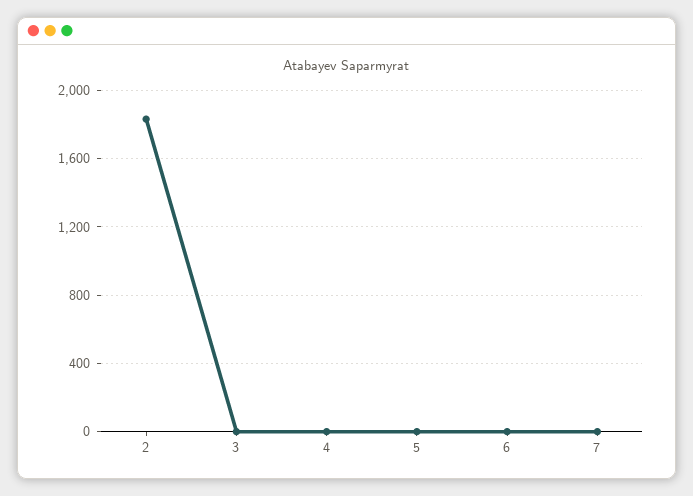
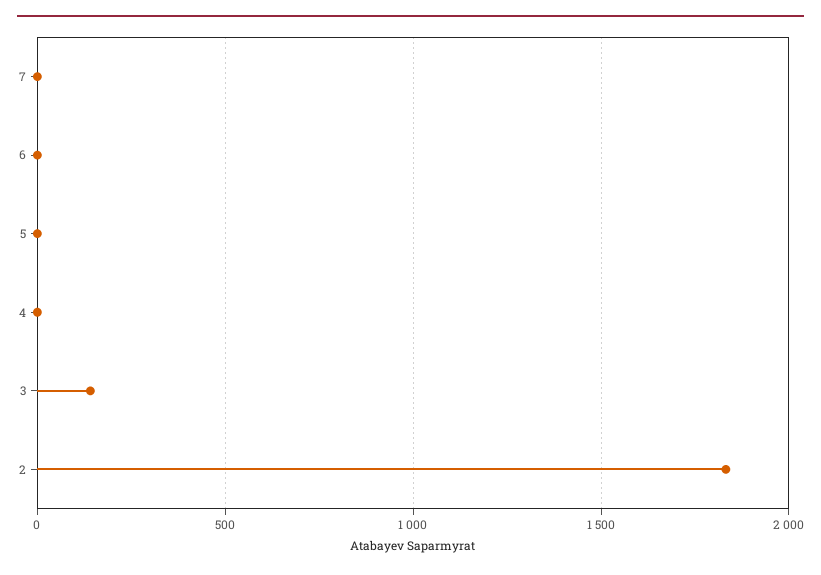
  {
    "2": 1850,
-   "3": 0,
+   "3": 150,
    "4": 0,
    "5": 0,
    "6": 0,
    "7": 0
  }

